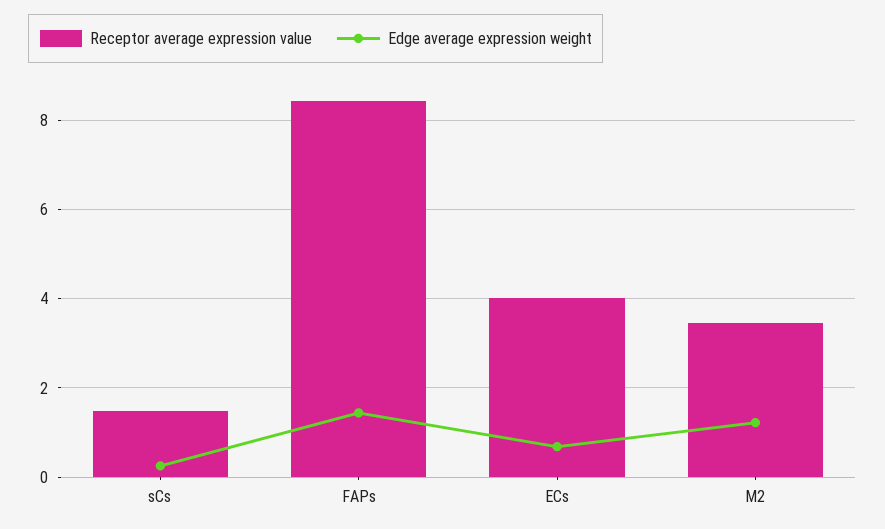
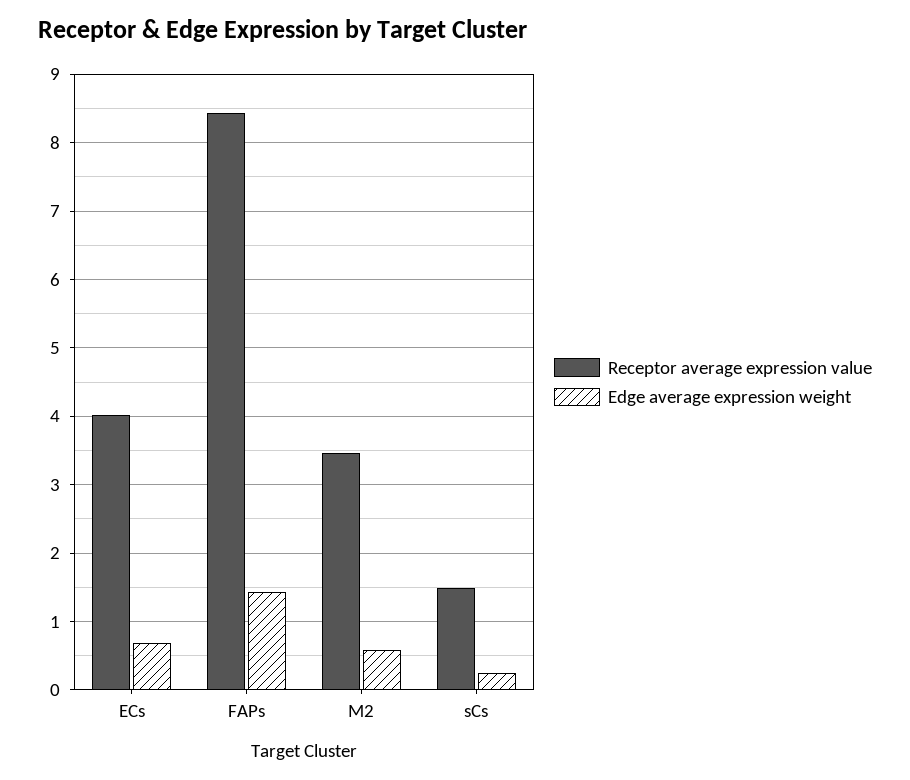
  {
    "Receptor average expression value": {
      "sCs": 1.5,
      "FAPs": 8.4,
      "ECs": 4,
      "M2": 3.5
    },
    "Edge average expression weight": {
      "sCs": 0.3,
      "FAPs": 1.4,
      "ECs": 0.7,
-     "M2": 1.2
+     "M2": 0.6
    }
  }

